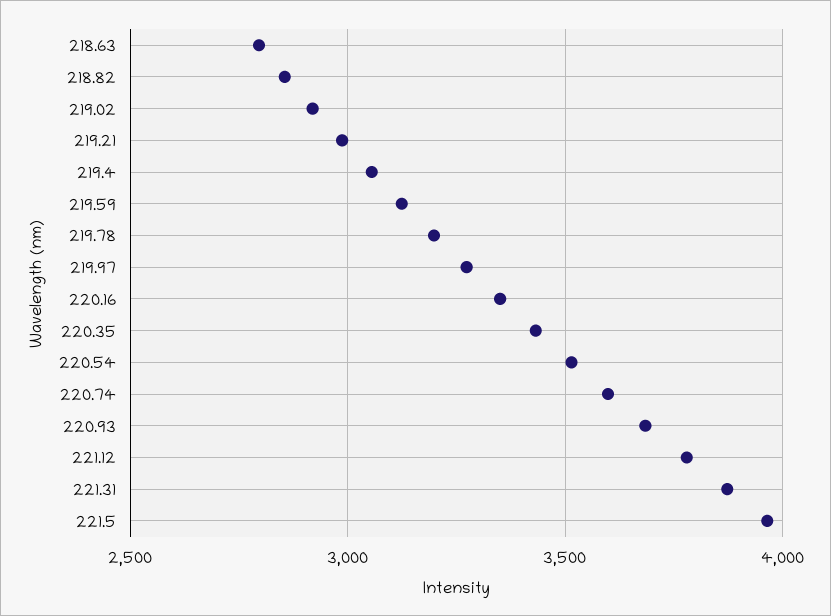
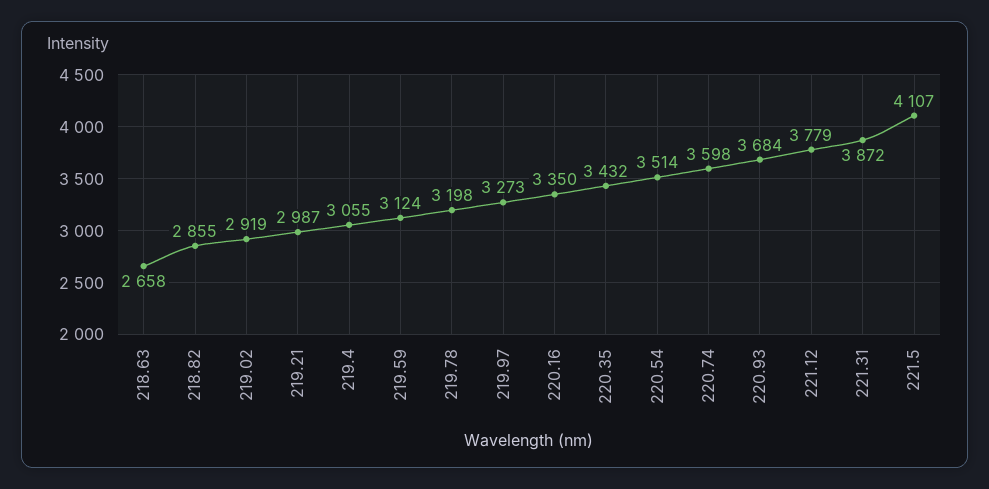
  {
-   "218.63": 2800,
+   "218.63": 2658,
    "218.82": 2855,
    "219.02": 2919,
    "219.21": 2987,
    "219.4": 3055,
    "219.59": 3124,
    "219.78": 3198,
    "219.97": 3273,
    "220.16": 3350,
    "220.35": 3432,
    "220.54": 3514,
    "220.74": 3598,
    "220.93": 3684,
    "221.12": 3779,
    "221.31": 3872,
-   "221.5": 3950
+   "221.5": 4107
  }

